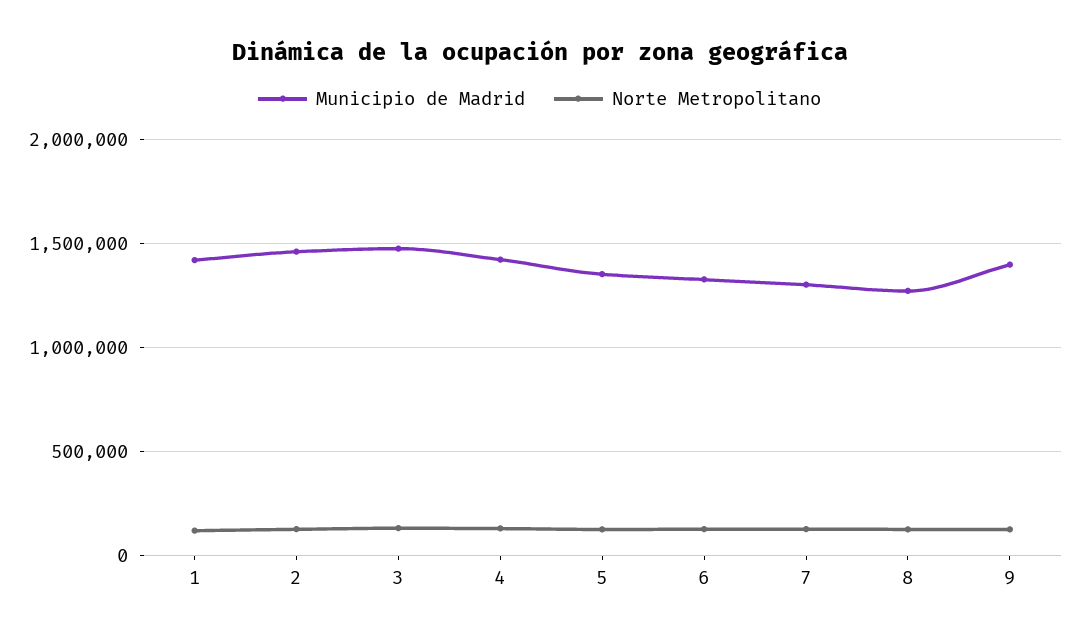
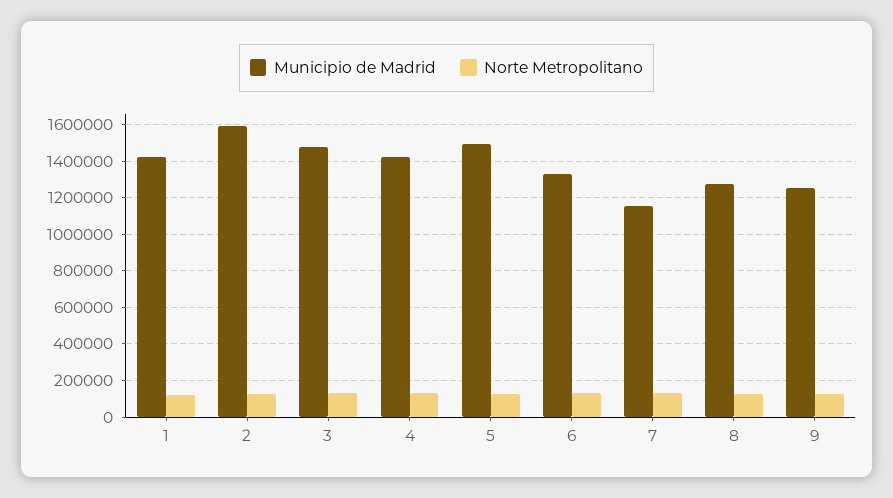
  {
    "Municipio de Madrid": {
      "1": 1400000,
-     "2": 1450000,
+     "2": 1600000,
      "3": 1500000,
      "4": 1450000,
-     "5": 1350000,
+     "5": 1500000,
      "6": 1350000,
-     "7": 1300000,
+     "7": 1150000,
      "8": 1250000,
-     "9": 1400000
+     "9": 1250000
    },
    "Norte Metropolitano": {
      "1": 100000,
      "2": 150000,
      "3": 150000,
      "4": 150000,
      "5": 150000,
      "6": 150000,
      "7": 150000,
      "8": 150000,
      "9": 150000
    }
  }

